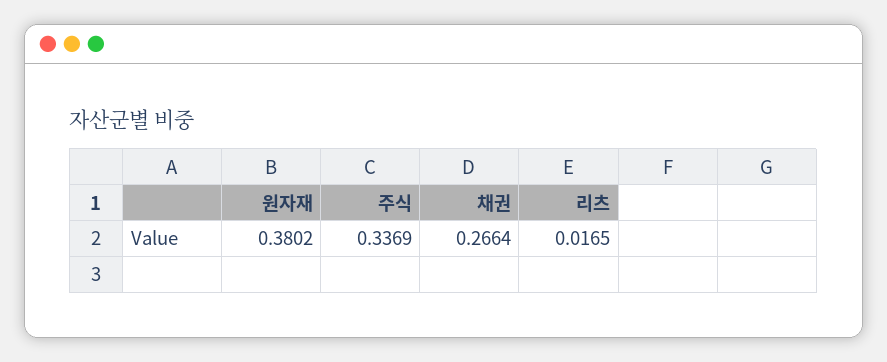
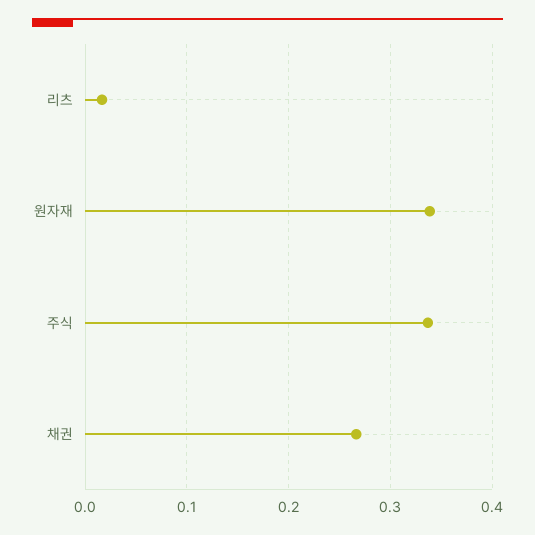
  {
-   "원자재": 0.3802,
+   "원자재": 0.34,
    "주식": 0.3369,
    "채권": 0.2664,
    "리츠": 0.0165
  }

